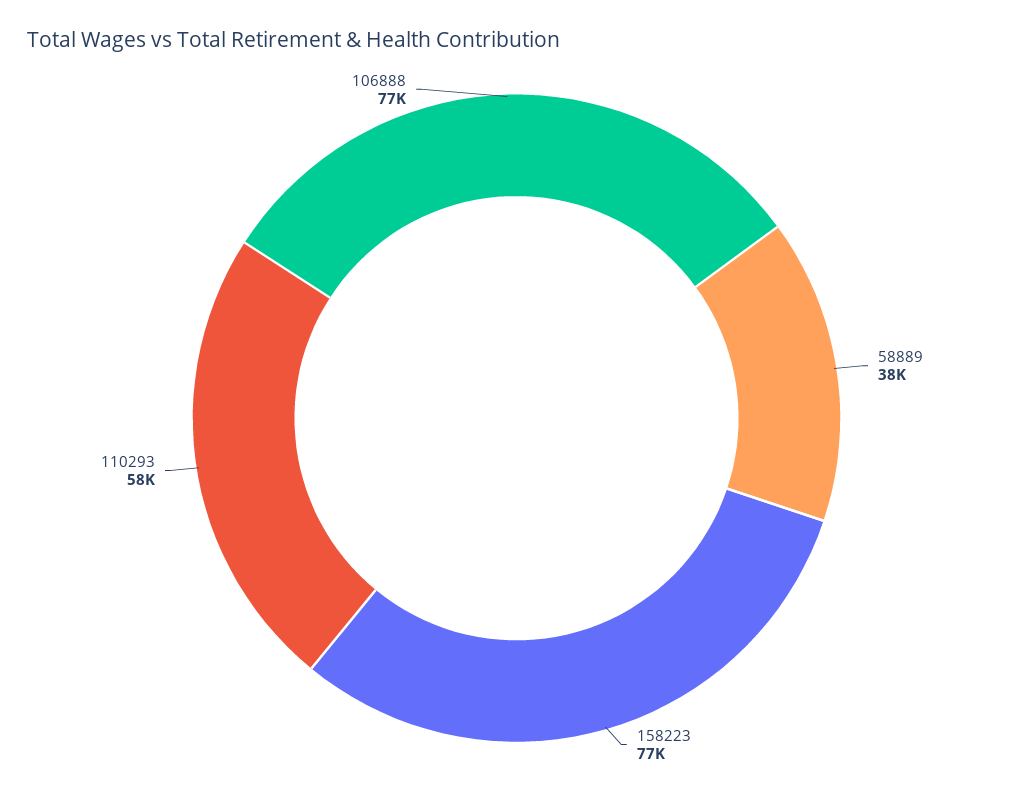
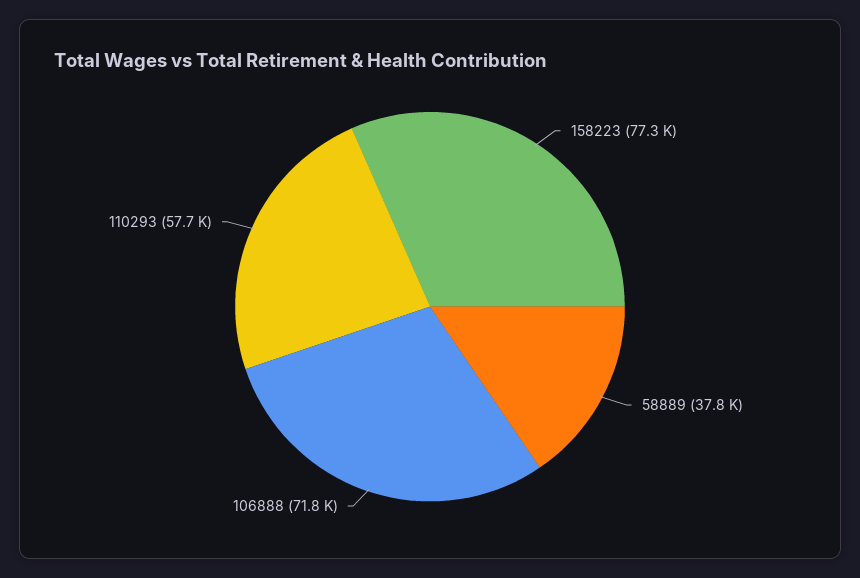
  {
    "58889": 37800,
    "158223": 77300,
    "110293": 57700,
-   "106888": 77000
+   "106888": 71800
  }

